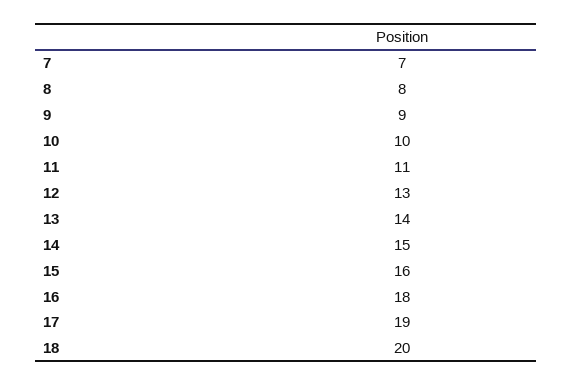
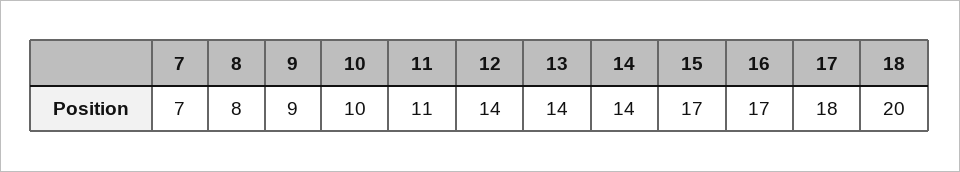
  {
    "7": 7,
    "8": 8,
    "9": 9,
    "10": 10,
    "11": 11,
-   "12": 13,
+   "12": 14,
    "13": 14,
-   "14": 15,
+   "14": 14,
-   "15": 16,
+   "15": 17,
-   "16": 18,
+   "16": 17,
-   "17": 19,
+   "17": 18,
    "18": 20
  }

